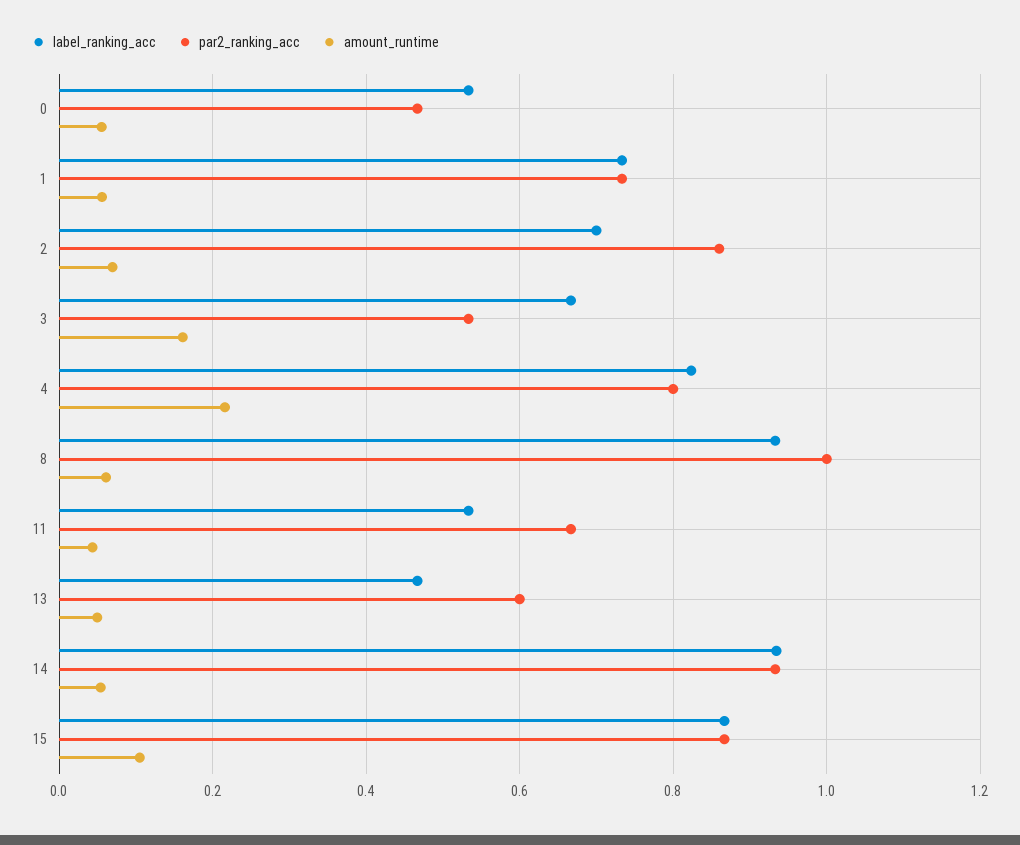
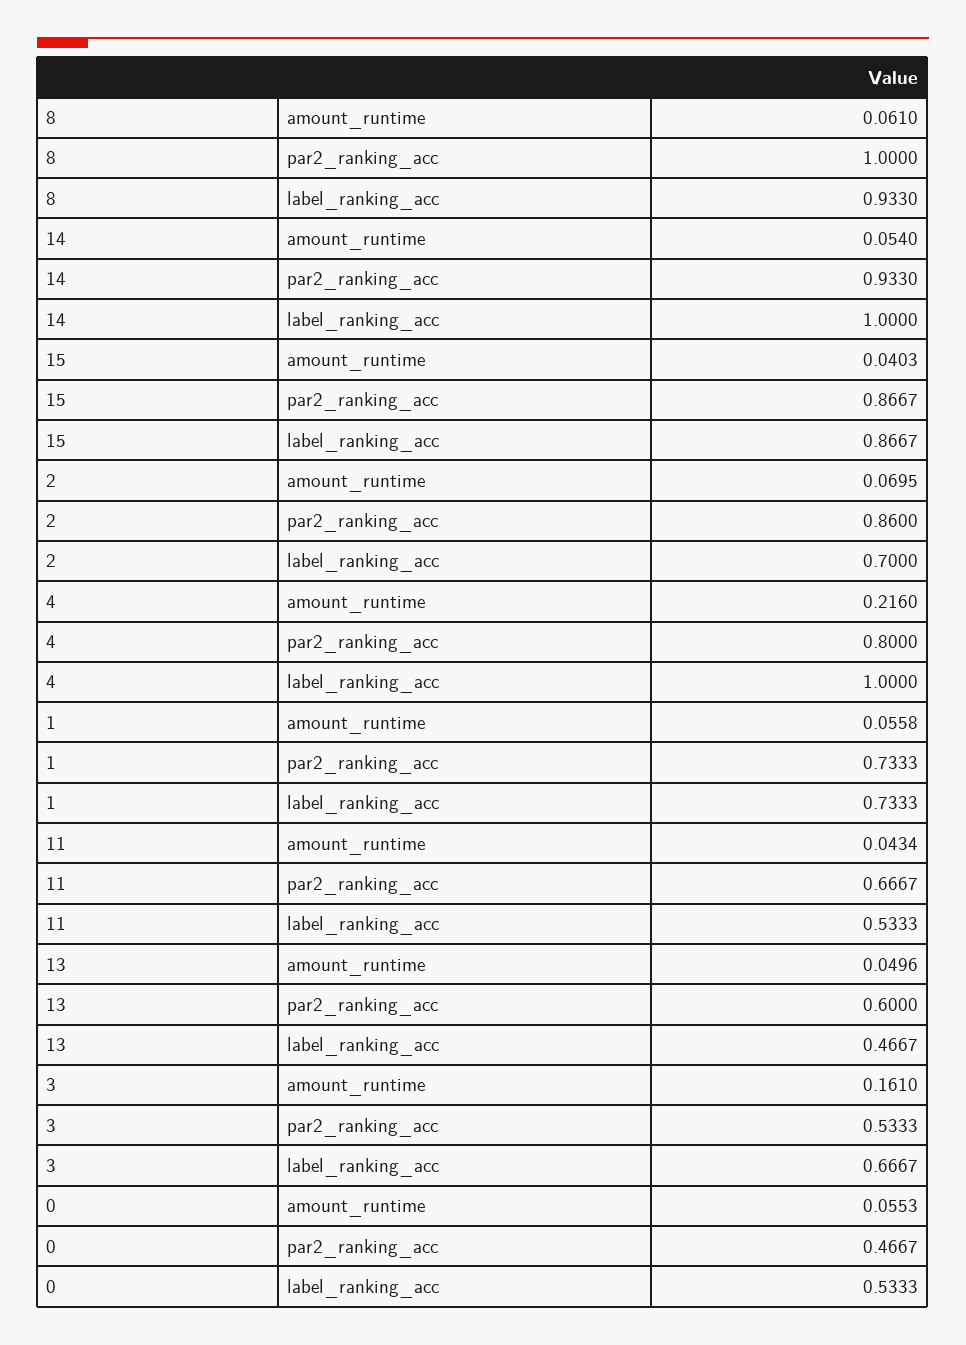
  {
    "label_ranking_acc": {
      "0": 0.5333,
      "1": 0.7333,
      "2": 0.7,
      "3": 0.6667,
-     "4": 0.82,
+     "4": 1,
      "8": 0.933,
      "11": 0.5333,
      "13": 0.4667,
-     "14": 0.94,
+     "14": 1,
      "15": 0.8667
    },
    "par2_ranking_acc": {
      "0": 0.4667,
      "1": 0.7333,
      "2": 0.86,
      "3": 0.5333,
      "4": 0.8,
      "8": 1,
      "11": 0.6667,
      "13": 0.6,
      "14": 0.933,
      "15": 0.8667
    },
    "amount_runtime": {
      "0": 0.0553,
      "1": 0.0558,
      "2": 0.0695,
      "3": 0.161,
      "4": 0.216,
      "8": 0.061,
      "11": 0.0434,
      "13": 0.0496,
      "14": 0.054,
-     "15": 0.1
+     "15": 0.0403
    }
  }

